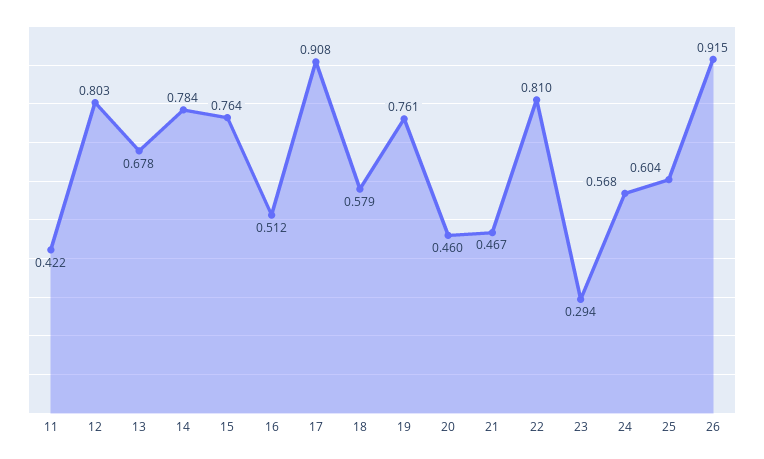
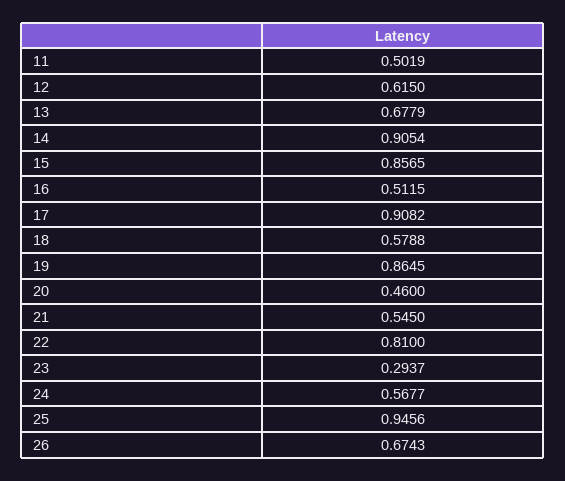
  {
-   "11": 0.422,
+   "11": 0.5019,
-   "12": 0.803,
+   "12": 0.615,
    "13": 0.6779,
-   "14": 0.784,
+   "14": 0.9054,
-   "15": 0.764,
+   "15": 0.8565,
    "16": 0.5115,
    "17": 0.9082,
    "18": 0.5788,
-   "19": 0.761,
+   "19": 0.8645,
    "20": 0.46,
-   "21": 0.467,
+   "21": 0.545,
    "22": 0.81,
    "23": 0.2937,
    "24": 0.5677,
-   "25": 0.604,
+   "25": 0.9456,
-   "26": 0.915
+   "26": 0.6743
  }

